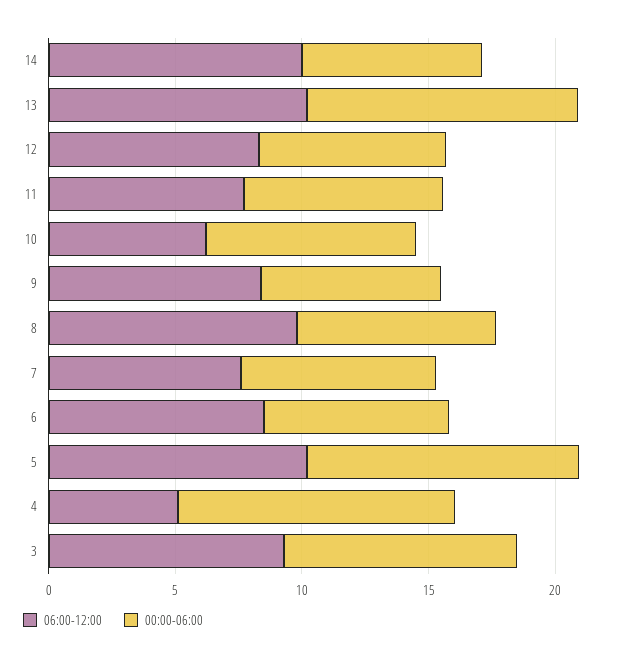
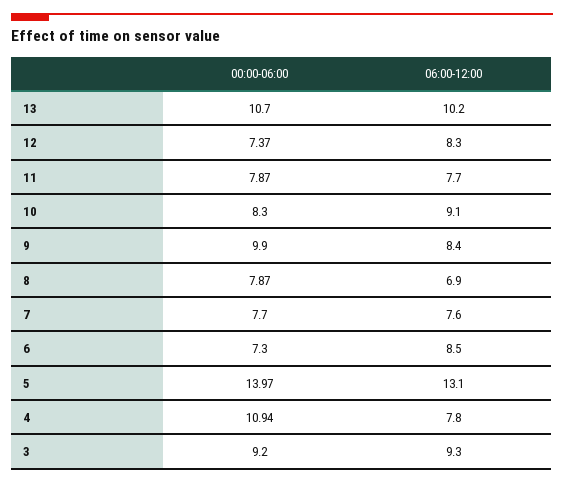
  {
    "06:00-12:00": {
-     "14": 10,
      "13": 10.2,
      "12": 8.3,
      "11": 7.7,
-     "10": 6,
+     "10": 9.1,
      "9": 8.4,
-     "8": 10,
+     "8": 6.9,
      "7": 7.6,
      "6": 8.5,
-     "5": 10,
+     "5": 13.1,
-     "4": 5,
+     "4": 7.8,
      "3": 9.3
    },
    "00:00-06:00": {
-     "14": 7,
      "13": 10.7,
      "12": 7.37,
      "11": 7.87,
      "10": 8.3,
-     "9": 7,
+     "9": 9.9,
      "8": 7.87,
      "7": 7.7,
      "6": 7.3,
-     "5": 11,
+     "5": 13.97,
      "4": 10.94,
      "3": 9.2
    }
  }

